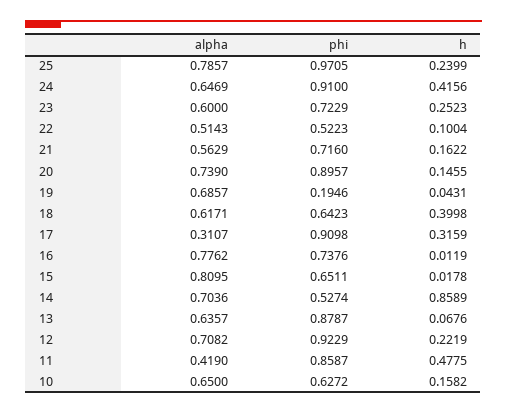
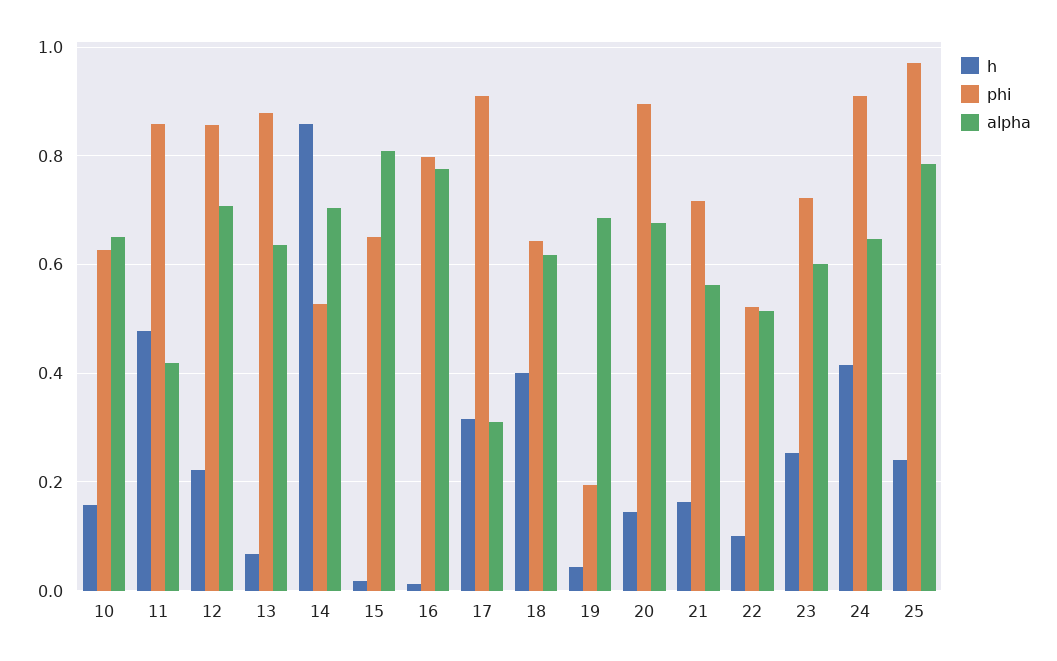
  {
    "alpha": {
      "25": 0.7857,
      "24": 0.6469,
      "23": 0.6,
      "22": 0.5143,
      "21": 0.5629,
-     "20": 0.739,
+     "20": 0.68,
      "19": 0.6857,
      "18": 0.6171,
      "17": 0.3107,
      "16": 0.7762,
      "15": 0.8095,
      "14": 0.7036,
      "13": 0.6357,
      "12": 0.7082,
      "11": 0.419,
      "10": 0.65
    },
    "phi": {
      "25": 0.9705,
      "24": 0.91,
      "23": 0.7229,
      "22": 0.5223,
      "21": 0.716,
      "20": 0.8957,
      "19": 0.1946,
      "18": 0.6423,
      "17": 0.9098,
-     "16": 0.7376,
+     "16": 0.8,
      "15": 0.6511,
      "14": 0.5274,
      "13": 0.8787,
-     "12": 0.9229,
+     "12": 0.86,
      "11": 0.8587,
      "10": 0.6272
    },
    "h": {
      "25": 0.2399,
      "24": 0.4156,
      "23": 0.2523,
      "22": 0.1004,
      "21": 0.1622,
      "20": 0.1455,
      "19": 0.0431,
      "18": 0.3998,
      "17": 0.3159,
      "16": 0.0119,
      "15": 0.0178,
      "14": 0.8589,
      "13": 0.0676,
      "12": 0.2219,
      "11": 0.4775,
      "10": 0.1582
    }
  }

